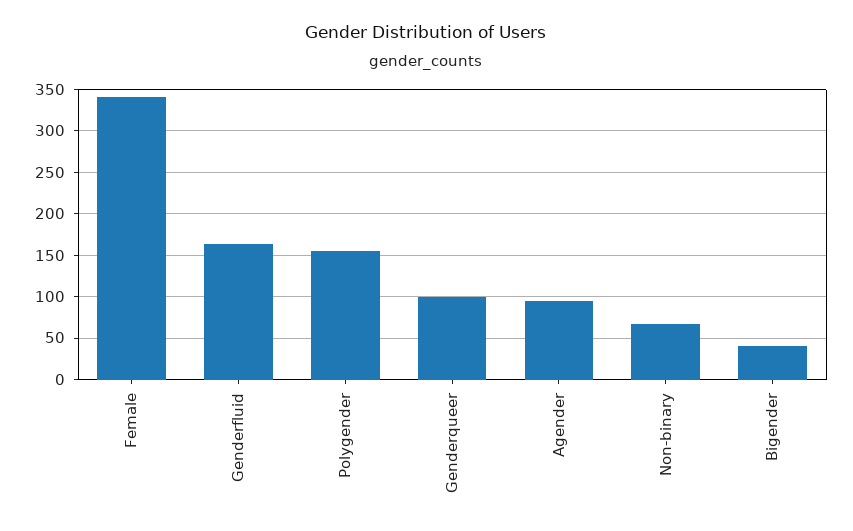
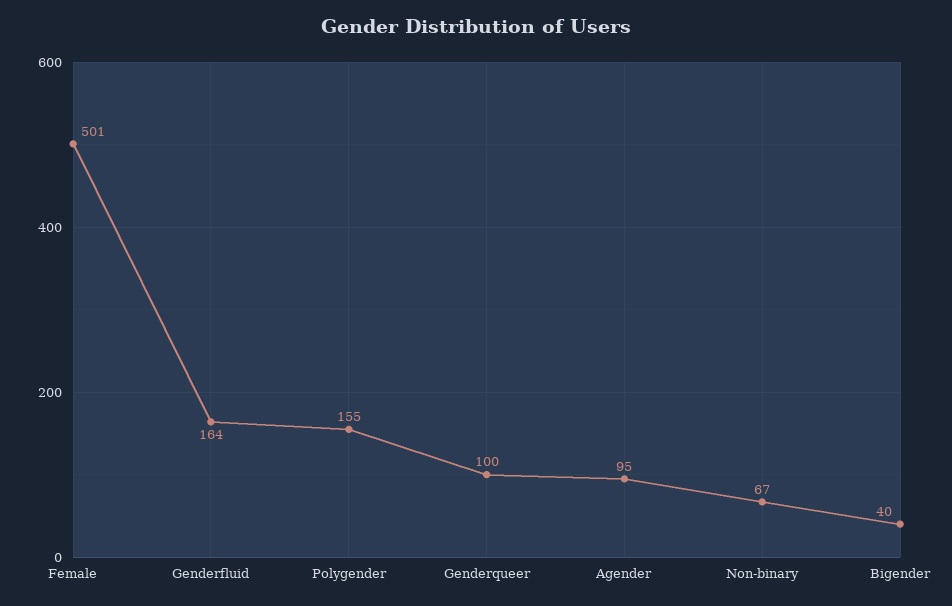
  {
-   "Female": 340,
+   "Female": 501,
    "Genderfluid": 164,
    "Polygender": 155,
    "Genderqueer": 100,
    "Agender": 95,
    "Non-binary": 67,
    "Bigender": 40
  }

